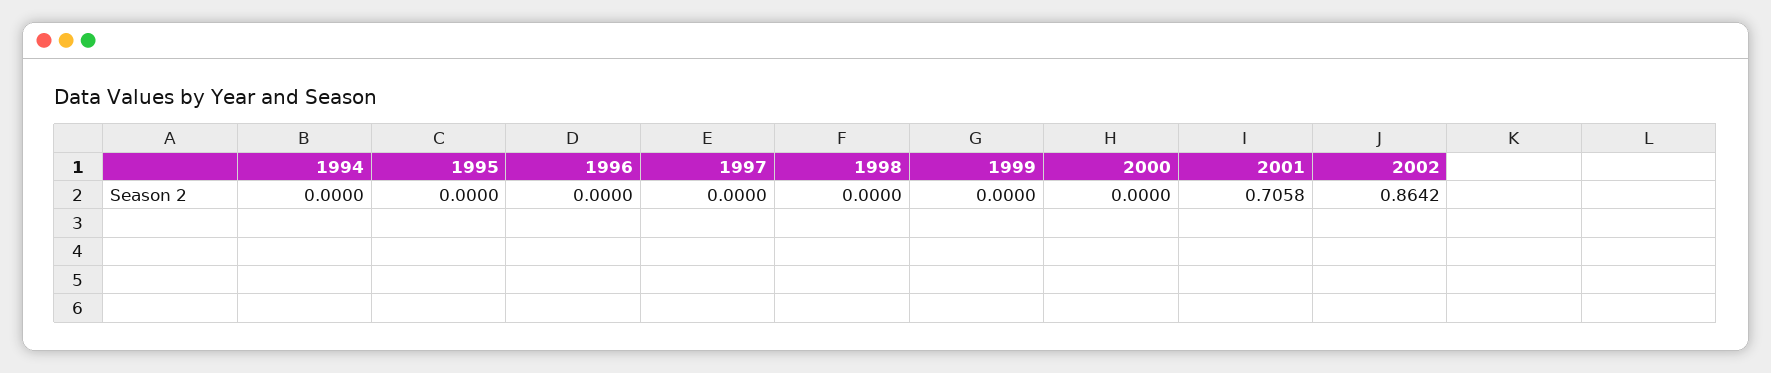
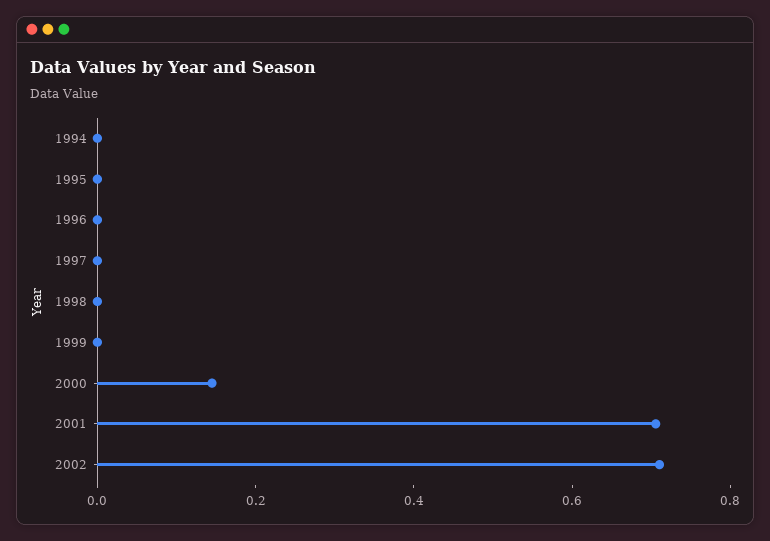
  {
    "1994": 0,
    "1995": 0,
    "1996": 0,
    "1997": 0,
    "1998": 0,
    "1999": 0,
-   "2000": 0,
+   "2000": 0.15,
    "2001": 0.7058,
-   "2002": 0.8642
+   "2002": 0.7
  }

